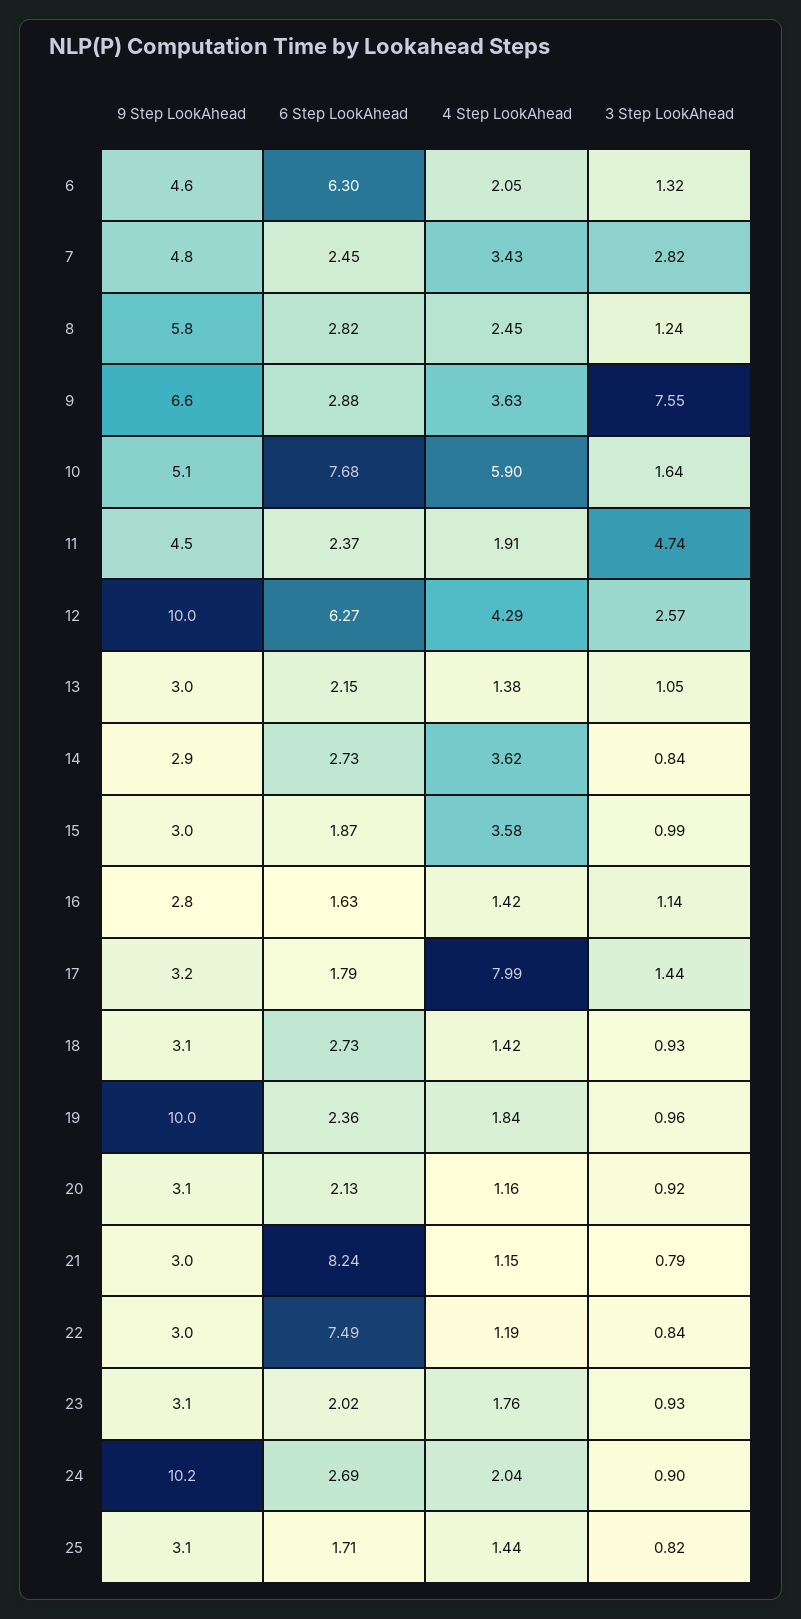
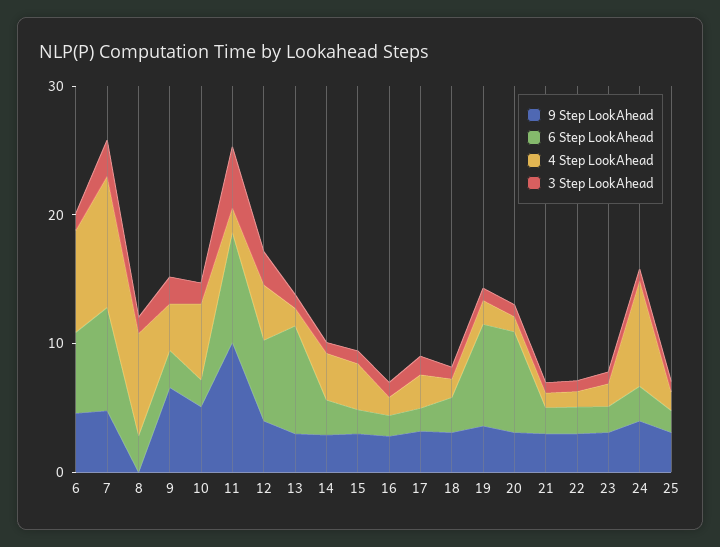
  {
    "9 Step LookAhead": {
      "6": 4.6,
      "7": 4.8,
-     "8": 5.8,
+     "8": 0,
      "9": 6.6,
      "10": 5.1,
-     "11": 4.5,
+     "11": 10,
-     "12": 10,
+     "12": 4,
      "13": 3,
      "14": 2.9,
      "15": 3,
      "16": 2.8,
      "17": 3.2,
      "18": 3.1,
-     "19": 10,
+     "19": 4,
      "20": 3.1,
      "21": 3,
      "22": 3,
      "23": 3.1,
-     "24": 10.2,
+     "24": 4,
      "25": 3.1
    },
    "6 Step LookAhead": {
      "6": 6.3,
-     "7": 2.45,
+     "7": 8,
      "8": 2.82,
      "9": 2.88,
-     "10": 7.68,
+     "10": 2,
-     "11": 2.37,
+     "11": 8,
      "12": 6.27,
-     "13": 2.15,
+     "13": 8,
      "14": 2.73,
      "15": 1.87,
      "16": 1.63,
      "17": 1.79,
      "18": 2.73,
-     "19": 2.36,
+     "19": 8,
-     "20": 2.13,
+     "20": 8,
-     "21": 8.24,
+     "21": 2,
-     "22": 7.49,
+     "22": 2,
      "23": 2.02,
      "24": 2.69,
      "25": 1.71
    },
    "4 Step LookAhead": {
-     "6": 2.05,
+     "6": 8,
-     "7": 3.43,
+     "7": 10,
-     "8": 2.45,
+     "8": 8,
      "9": 3.63,
      "10": 5.9,
      "11": 1.91,
      "12": 4.29,
      "13": 1.38,
      "14": 3.62,
      "15": 3.58,
      "16": 1.42,
-     "17": 7.99,
+     "17": 2,
      "18": 1.42,
      "19": 1.84,
      "20": 1.16,
      "21": 1.15,
      "22": 1.19,
      "23": 1.76,
-     "24": 2.04,
+     "24": 8,
      "25": 1.44
    },
    "3 Step LookAhead": {
      "6": 1.32,
      "7": 2.82,
      "8": 1.24,
-     "9": 7.55,
+     "9": 2,
      "10": 1.64,
      "11": 4.74,
      "12": 2.57,
      "13": 1.05,
      "14": 0.84,
      "15": 0.99,
      "16": 1.14,
      "17": 1.44,
      "18": 0.93,
      "19": 0.96,
      "20": 0.92,
      "21": 0.79,
      "22": 0.84,
      "23": 0.93,
      "24": 0.9,
      "25": 0.82
    }
  }

